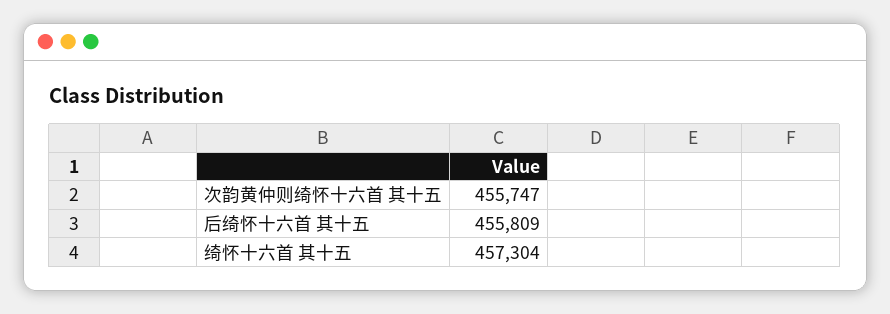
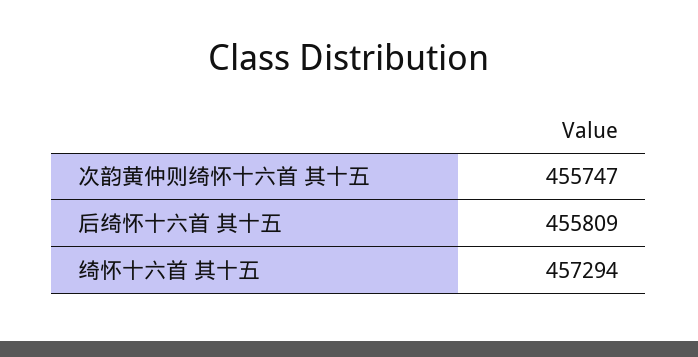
  {
    "次韵黄仲则绮怀十六首 其十五": 455747,
    "后绮怀十六首 其十五": 455809,
-   "绮怀十六首 其十五": 457304
+   "绮怀十六首 其十五": 457294
  }

